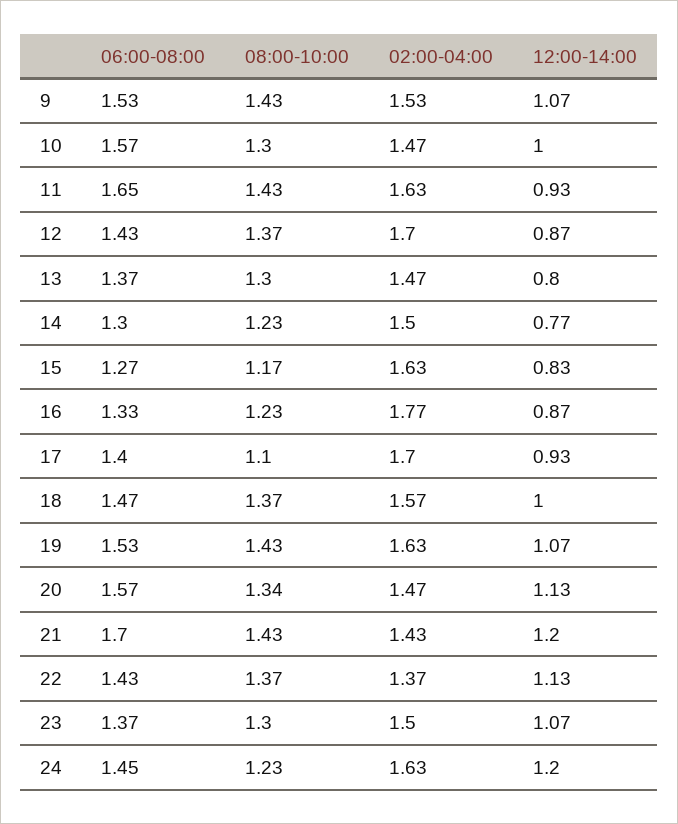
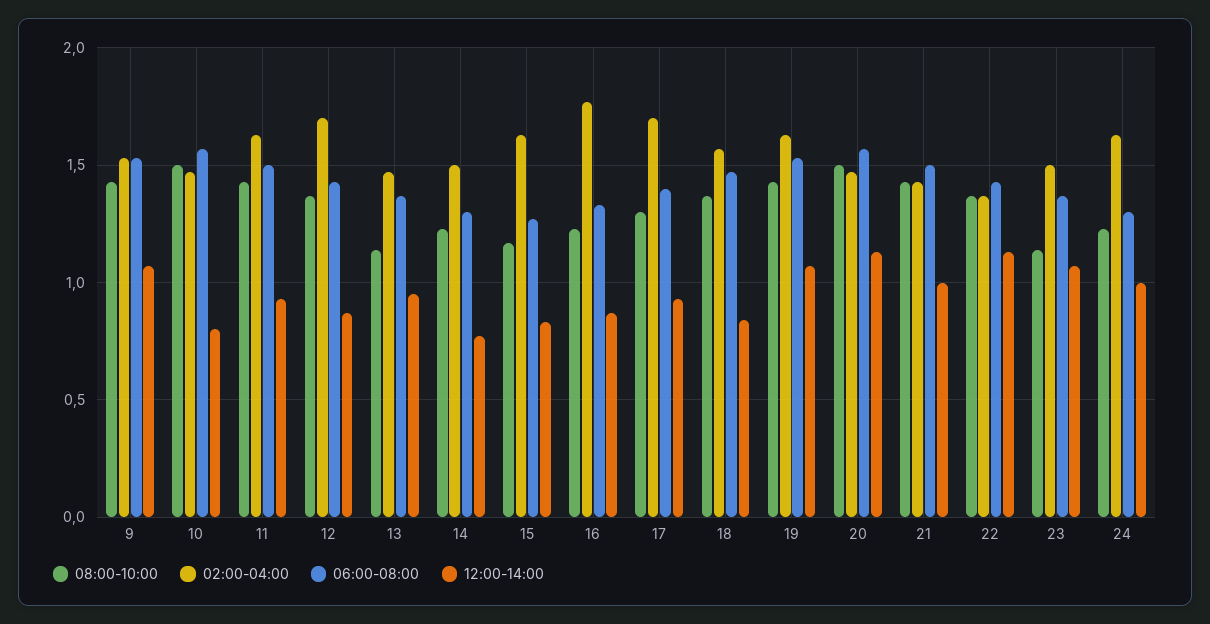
  {
    "06:00-08:00": {
      "9": 1.53,
      "10": 1.57,
-     "11": 1.65,
+     "11": 1.5,
      "12": 1.43,
      "13": 1.37,
      "14": 1.3,
      "15": 1.27,
      "16": 1.33,
      "17": 1.4,
      "18": 1.47,
      "19": 1.53,
      "20": 1.57,
-     "21": 1.7,
+     "21": 1.5,
      "22": 1.43,
      "23": 1.37,
-     "24": 1.45
+     "24": 1.3
    },
    "08:00-10:00": {
      "9": 1.43,
-     "10": 1.3,
+     "10": 1.5,
      "11": 1.43,
      "12": 1.37,
-     "13": 1.3,
+     "13": 1.15,
      "14": 1.23,
      "15": 1.17,
      "16": 1.23,
-     "17": 1.1,
+     "17": 1.3,
      "18": 1.37,
      "19": 1.43,
-     "20": 1.34,
+     "20": 1.5,
      "21": 1.43,
      "22": 1.37,
-     "23": 1.3,
+     "23": 1.15,
      "24": 1.23
    },
    "02:00-04:00": {
      "9": 1.53,
      "10": 1.47,
      "11": 1.63,
      "12": 1.7,
      "13": 1.47,
      "14": 1.5,
      "15": 1.63,
      "16": 1.77,
      "17": 1.7,
      "18": 1.57,
      "19": 1.63,
      "20": 1.47,
      "21": 1.43,
      "22": 1.37,
      "23": 1.5,
      "24": 1.63
    },
    "12:00-14:00": {
      "9": 1.07,
-     "10": 1,
+     "10": 0.8,
      "11": 0.93,
      "12": 0.87,
-     "13": 0.8,
+     "13": 0.95,
      "14": 0.77,
      "15": 0.83,
      "16": 0.87,
      "17": 0.93,
-     "18": 1,
+     "18": 0.85,
      "19": 1.07,
      "20": 1.13,
-     "21": 1.2,
+     "21": 1,
      "22": 1.13,
      "23": 1.07,
-     "24": 1.2
+     "24": 1
    }
  }

